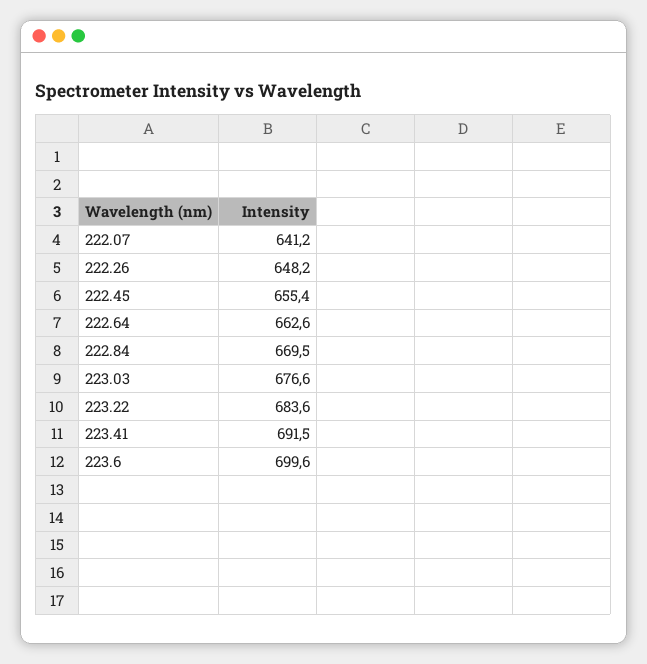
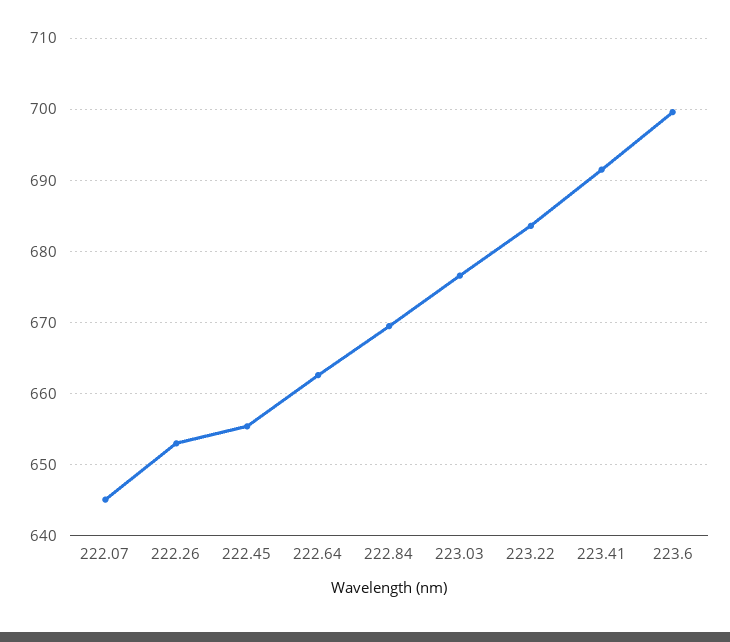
  {
-   "222.07": 641.2,
+   "222.07": 645,
-   "222.26": 648.2,
+   "222.26": 653,
    "222.45": 655.4,
    "222.64": 662.6,
    "222.84": 669.5,
    "223.03": 676.6,
    "223.22": 683.6,
    "223.41": 691.5,
    "223.6": 699.6
  }

